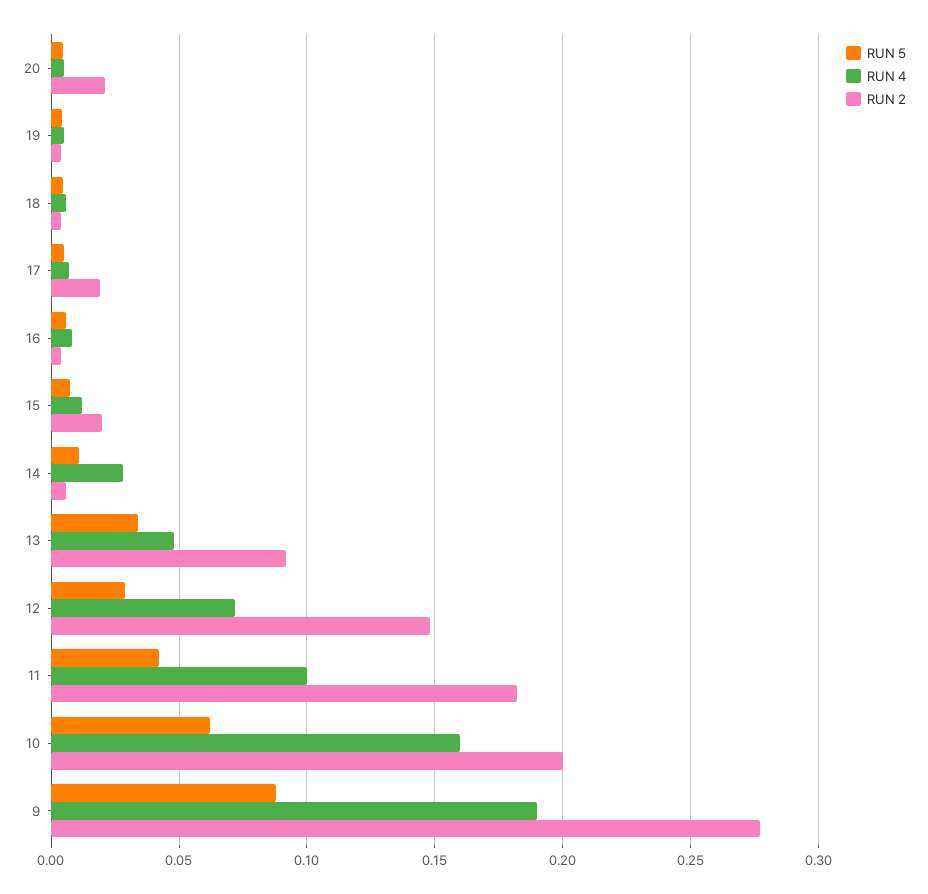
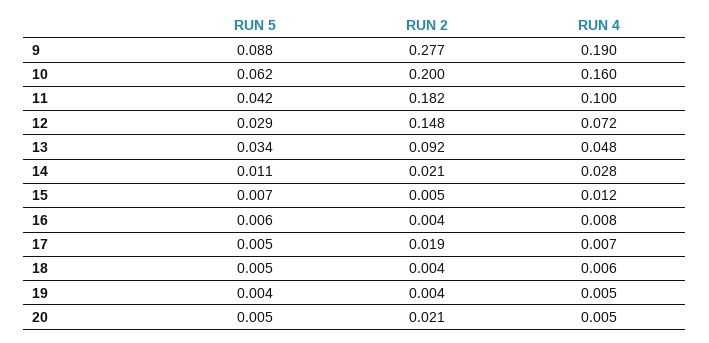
  {
    "RUN 5": {
      "20": 0.005,
      "19": 0.004,
      "18": 0.005,
      "17": 0.005,
      "16": 0.006,
      "15": 0.007,
      "14": 0.011,
      "13": 0.034,
      "12": 0.029,
      "11": 0.042,
      "10": 0.062,
      "9": 0.088
    },
    "RUN 4": {
      "20": 0.005,
      "19": 0.005,
      "18": 0.006,
      "17": 0.007,
      "16": 0.008,
      "15": 0.012,
      "14": 0.028,
      "13": 0.048,
      "12": 0.072,
      "11": 0.1,
      "10": 0.16,
      "9": 0.19
    },
    "RUN 2": {
      "20": 0.021,
      "19": 0.004,
      "18": 0.004,
      "17": 0.019,
      "16": 0.004,
-     "15": 0.02,
+     "15": 0.005,
-     "14": 0.005,
+     "14": 0.021,
      "13": 0.092,
      "12": 0.148,
      "11": 0.182,
      "10": 0.2,
      "9": 0.277
    }
  }

